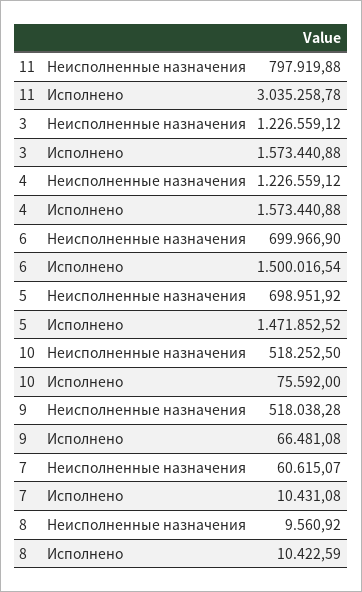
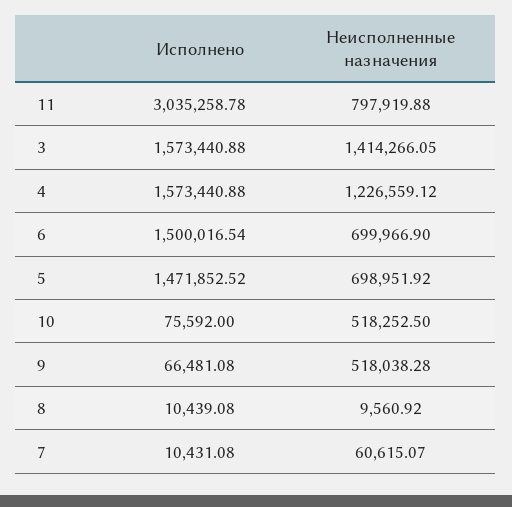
  {
    "11": {
      "Неисполненные назначения": 797919.88,
      "Исполнено": 3035258.78
    },
    "3": {
-     "Неисполненные назначения": 1226559.12,
+     "Неисполненные назначения": 1414266.05,
      "Исполнено": 1573440.88
    },
    "4": {
      "Неисполненные назначения": 1226559.12,
      "Исполнено": 1573440.88
    },
    "6": {
      "Неисполненные назначения": 699966.9,
      "Исполнено": 1500016.54
    },
    "5": {
      "Неисполненные назначения": 698951.92,
      "Исполнено": 1471852.52
    },
    "10": {
      "Неисполненные назначения": 518252.5,
      "Исполнено": 75592
    },
    "9": {
      "Неисполненные назначения": 518038.28,
      "Исполнено": 66481.08
    },
    "7": {
      "Неисполненные назначения": 60615.07,
      "Исполнено": 10431.08
    },
    "8": {
      "Неисполненные назначения": 9560.92,
-     "Исполнено": 10422.59
+     "Исполнено": 10439.08
    }
  }

